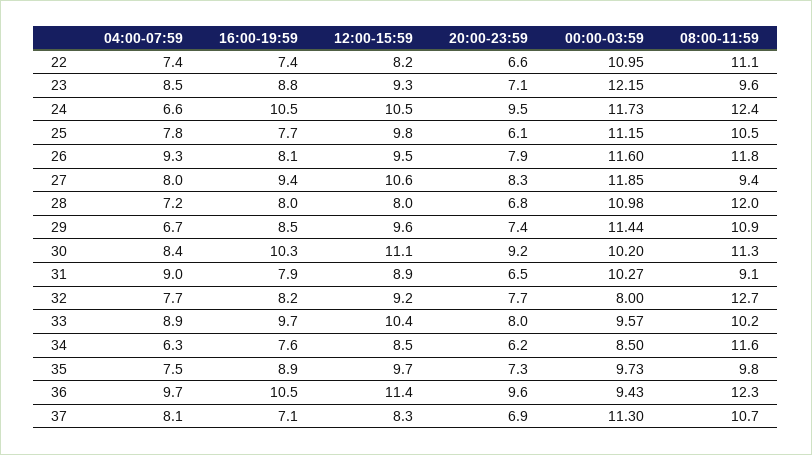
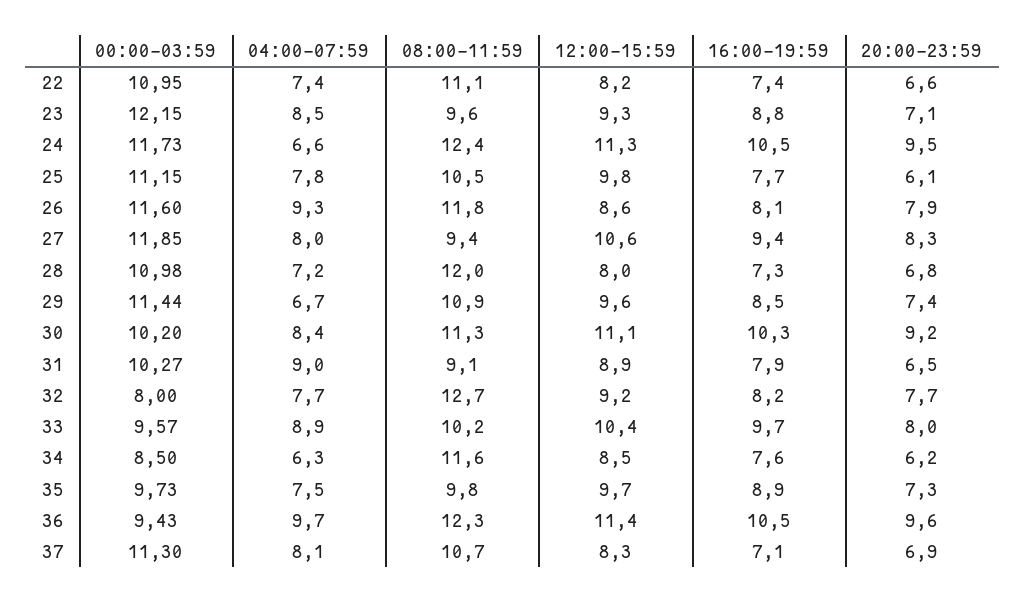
  {
    "04:00-07:59": {
      "22": 7.4,
      "23": 8.5,
      "24": 6.6,
      "25": 7.8,
      "26": 9.3,
      "27": 8,
      "28": 7.2,
      "29": 6.7,
      "30": 8.4,
      "31": 9,
      "32": 7.7,
      "33": 8.9,
      "34": 6.3,
      "35": 7.5,
      "36": 9.7,
      "37": 8.1
    },
    "16:00-19:59": {
      "22": 7.4,
      "23": 8.8,
      "24": 10.5,
      "25": 7.7,
      "26": 8.1,
      "27": 9.4,
-     "28": 8,
+     "28": 7.3,
      "29": 8.5,
      "30": 10.3,
      "31": 7.9,
      "32": 8.2,
      "33": 9.7,
      "34": 7.6,
      "35": 8.9,
      "36": 10.5,
      "37": 7.1
    },
    "12:00-15:59": {
      "22": 8.2,
      "23": 9.3,
-     "24": 10.5,
+     "24": 11.3,
      "25": 9.8,
-     "26": 9.5,
+     "26": 8.6,
      "27": 10.6,
      "28": 8,
      "29": 9.6,
      "30": 11.1,
      "31": 8.9,
      "32": 9.2,
      "33": 10.4,
      "34": 8.5,
      "35": 9.7,
      "36": 11.4,
      "37": 8.3
    },
    "20:00-23:59": {
      "22": 6.6,
      "23": 7.1,
      "24": 9.5,
      "25": 6.1,
      "26": 7.9,
      "27": 8.3,
      "28": 6.8,
      "29": 7.4,
      "30": 9.2,
      "31": 6.5,
      "32": 7.7,
      "33": 8,
      "34": 6.2,
      "35": 7.3,
      "36": 9.6,
      "37": 6.9
    },
    "00:00-03:59": {
      "22": 10.95,
      "23": 12.15,
      "24": 11.73,
      "25": 11.15,
      "26": 11.6,
      "27": 11.85,
      "28": 10.98,
      "29": 11.44,
      "30": 10.2,
      "31": 10.27,
      "32": 8,
      "33": 9.57,
      "34": 8.5,
      "35": 9.73,
      "36": 9.43,
      "37": 11.3
    },
    "08:00-11:59": {
      "22": 11.1,
      "23": 9.6,
      "24": 12.4,
      "25": 10.5,
      "26": 11.8,
      "27": 9.4,
      "28": 12,
      "29": 10.9,
      "30": 11.3,
      "31": 9.1,
      "32": 12.7,
      "33": 10.2,
      "34": 11.6,
      "35": 9.8,
      "36": 12.3,
      "37": 10.7
    }
  }

